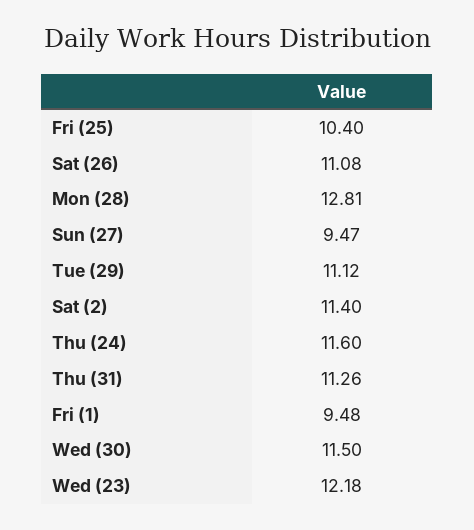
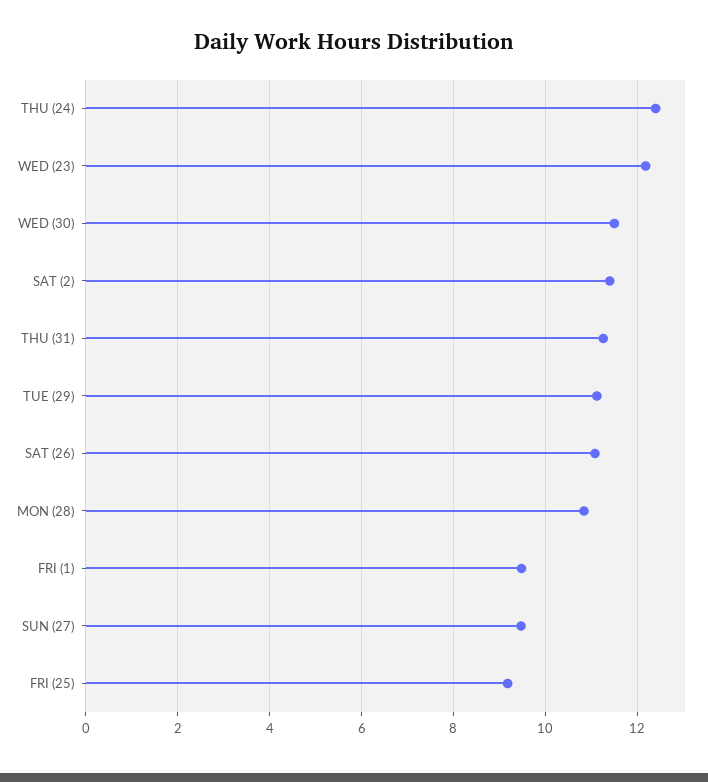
  {
-   "Fri (25)": 10.4,
+   "Fri (25)": 9.2,
    "Sat (26)": 11.08,
-   "Mon (28)": 12.81,
+   "Mon (28)": 10.8,
    "Sun (27)": 9.47,
    "Tue (29)": 11.12,
    "Sat (2)": 11.4,
-   "Thu (24)": 11.6,
+   "Thu (24)": 12.4,
    "Thu (31)": 11.26,
    "Fri (1)": 9.48,
    "Wed (30)": 11.5,
    "Wed (23)": 12.18
  }

